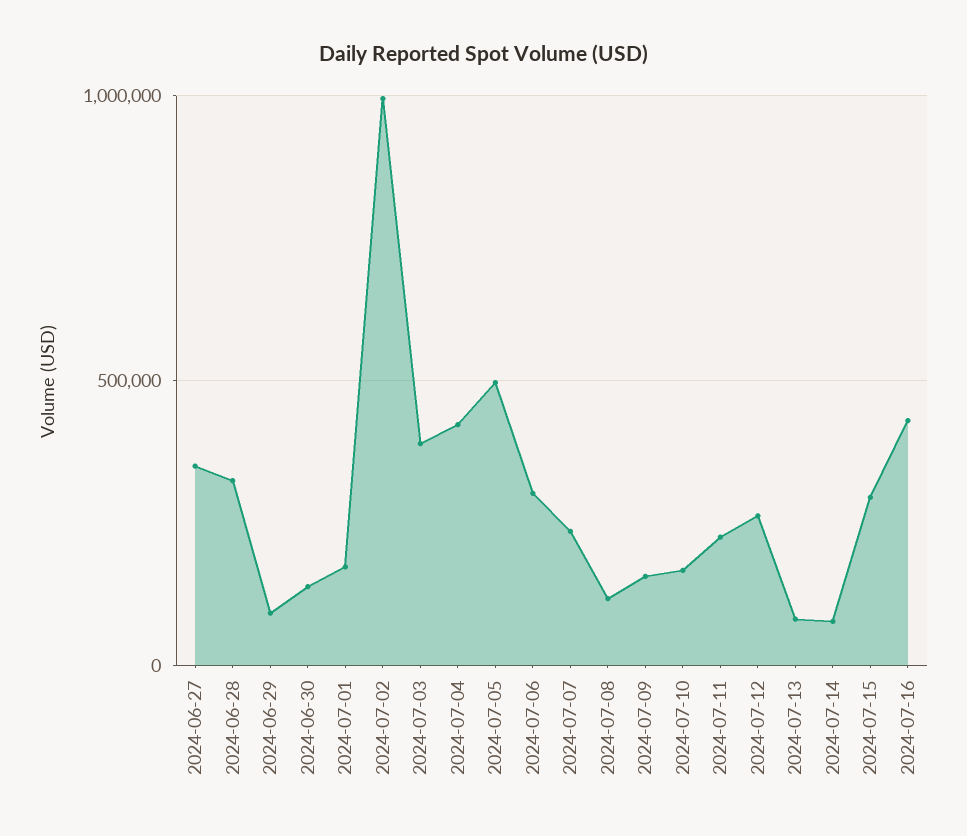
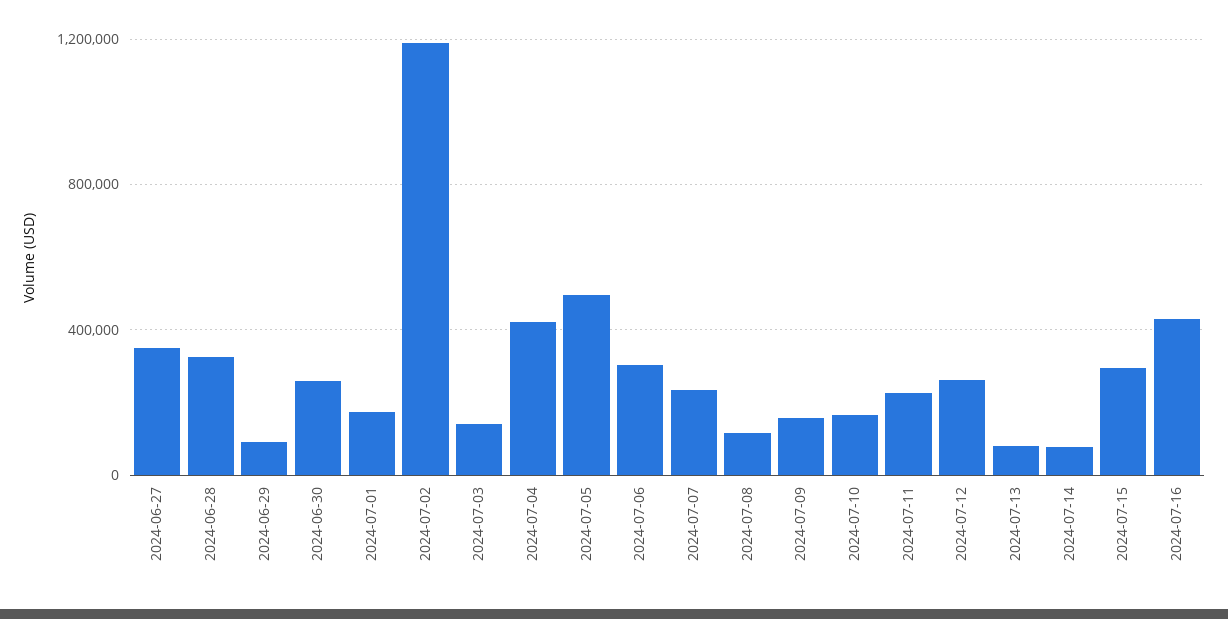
  {
    "2024-06-27": 350000,
    "2024-06-28": 300000,
    "2024-06-29": 100000,
-   "2024-06-30": 150000,
+   "2024-06-30": 250000,
    "2024-07-01": 150000,
-   "2024-07-02": 1000000,
+   "2024-07-02": 1200000,
-   "2024-07-03": 400000,
+   "2024-07-03": 150000,
    "2024-07-04": 400000,
    "2024-07-05": 500000,
    "2024-07-06": 300000,
    "2024-07-07": 250000,
    "2024-07-08": 100000,
    "2024-07-09": 150000,
    "2024-07-10": 150000,
    "2024-07-11": 200000,
    "2024-07-12": 250000,
    "2024-07-13": 100000,
    "2024-07-14": 100000,
    "2024-07-15": 300000,
    "2024-07-16": 450000
  }

